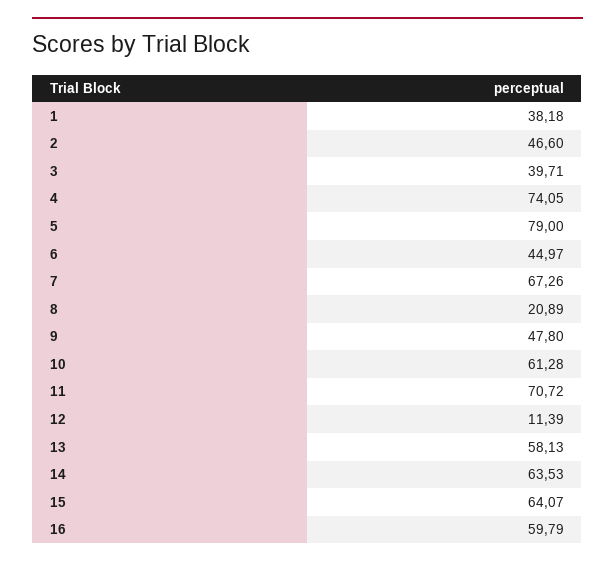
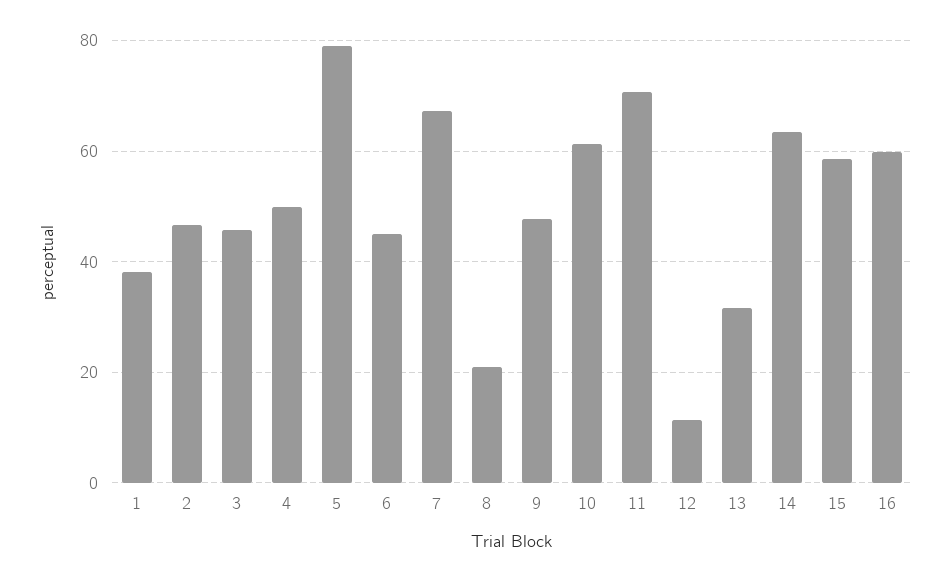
  {
    "1": 38.18,
    "2": 46.6,
-   "3": 39.71,
+   "3": 46,
-   "4": 74.05,
+   "4": 50,
    "5": 79,
    "6": 44.97,
    "7": 67.26,
    "8": 20.89,
    "9": 47.8,
    "10": 61.28,
    "11": 70.72,
    "12": 11.39,
-   "13": 58.13,
+   "13": 32,
    "14": 63.53,
-   "15": 64.07,
+   "15": 58,
    "16": 59.79
  }

